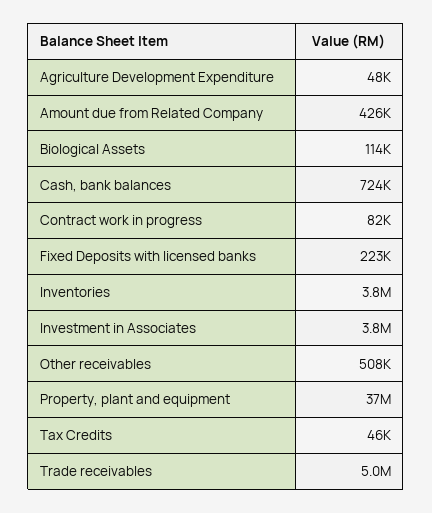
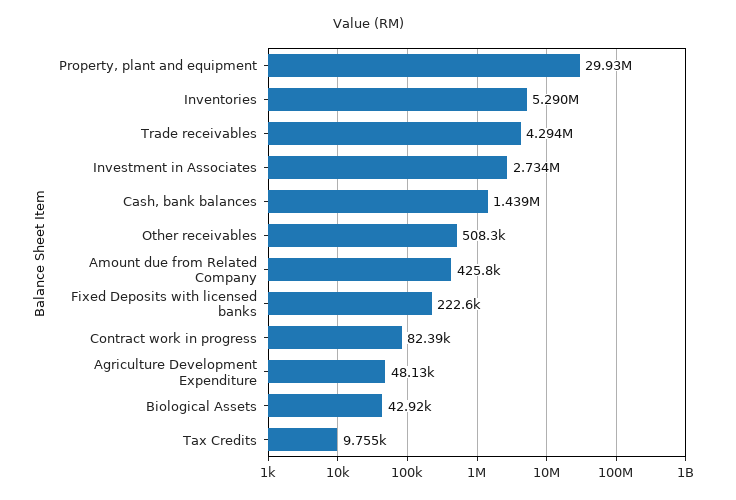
  {
    "Agriculture Development Expenditure": 48130,
    "Amount due from Related Company": 425800,
-   "Biological Assets": 114000,
+   "Biological Assets": 42920,
-   "Cash, bank balances": 724000,
+   "Cash, bank balances": 1439000,
    "Contract work in progress": 82390,
    "Fixed Deposits with licensed banks": 222600,
-   "Inventories": 3800000,
+   "Inventories": 5290000,
-   "Investment in Associates": 3800000,
+   "Investment in Associates": 2734000,
    "Other receivables": 508300,
-   "Property, plant and equipment": 37000000,
+   "Property, plant and equipment": 29930000,
-   "Tax Credits": 46000,
+   "Tax Credits": 9755,
-   "Trade receivables": 5000000
+   "Trade receivables": 4294000
  }

